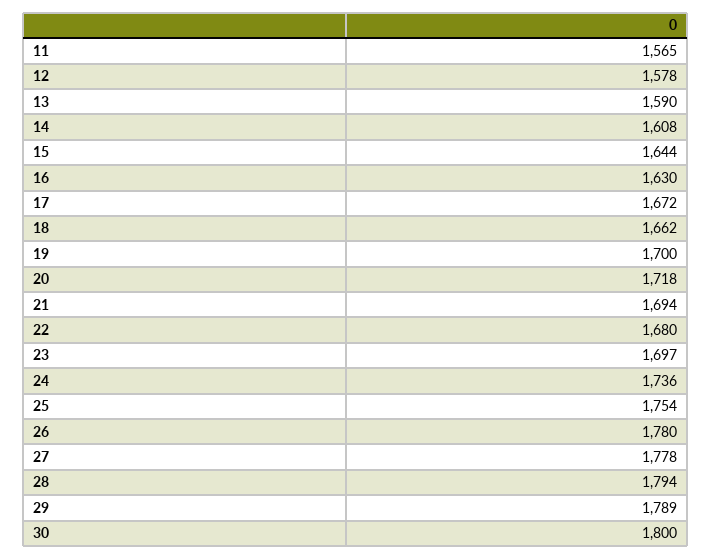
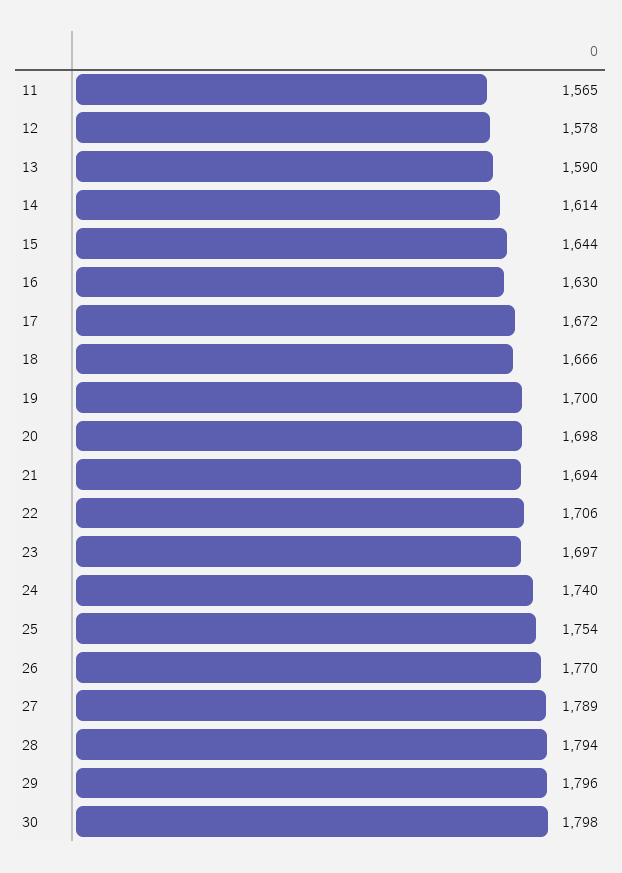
  {
    "11": 1565,
    "12": 1578,
    "13": 1590,
-   "14": 1608,
+   "14": 1614,
    "15": 1644,
    "16": 1630,
    "17": 1672,
-   "18": 1662,
+   "18": 1666,
    "19": 1700,
-   "20": 1718,
+   "20": 1698,
    "21": 1694,
-   "22": 1680,
+   "22": 1706,
    "23": 1697,
-   "24": 1736,
+   "24": 1740,
    "25": 1754,
-   "26": 1780,
+   "26": 1770,
-   "27": 1778,
+   "27": 1789,
    "28": 1794,
-   "29": 1789,
+   "29": 1796,
-   "30": 1800
+   "30": 1798
  }

